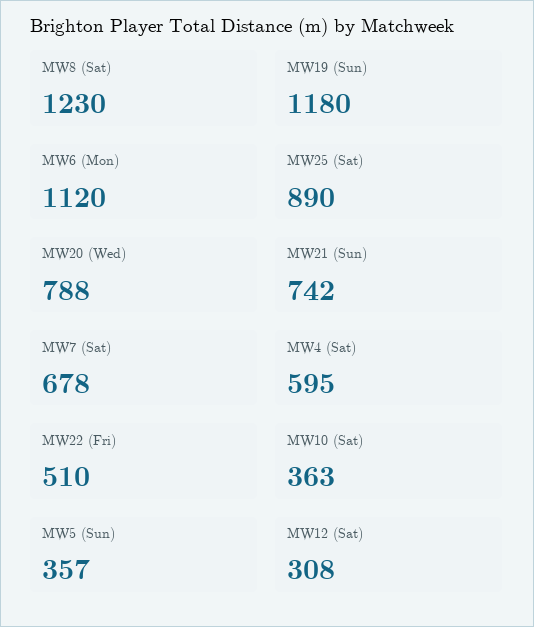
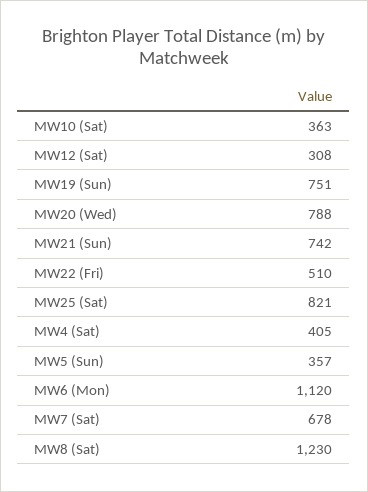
  {
    "MW8 (Sat)": 1230,
-   "MW19 (Sun)": 1180,
+   "MW19 (Sun)": 751,
    "MW6 (Mon)": 1120,
-   "MW25 (Sat)": 890,
+   "MW25 (Sat)": 821,
    "MW20 (Wed)": 788,
    "MW21 (Sun)": 742,
    "MW7 (Sat)": 678,
-   "MW4 (Sat)": 595,
+   "MW4 (Sat)": 405,
    "MW22 (Fri)": 510,
    "MW10 (Sat)": 363,
    "MW5 (Sun)": 357,
    "MW12 (Sat)": 308
  }

